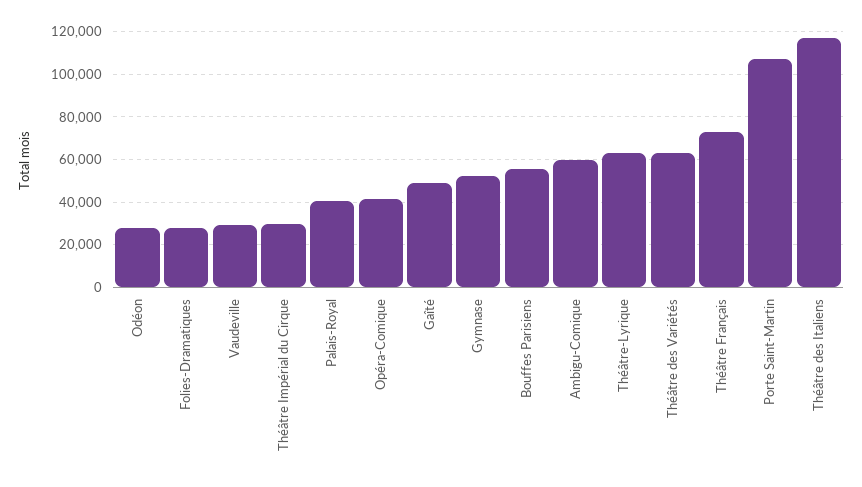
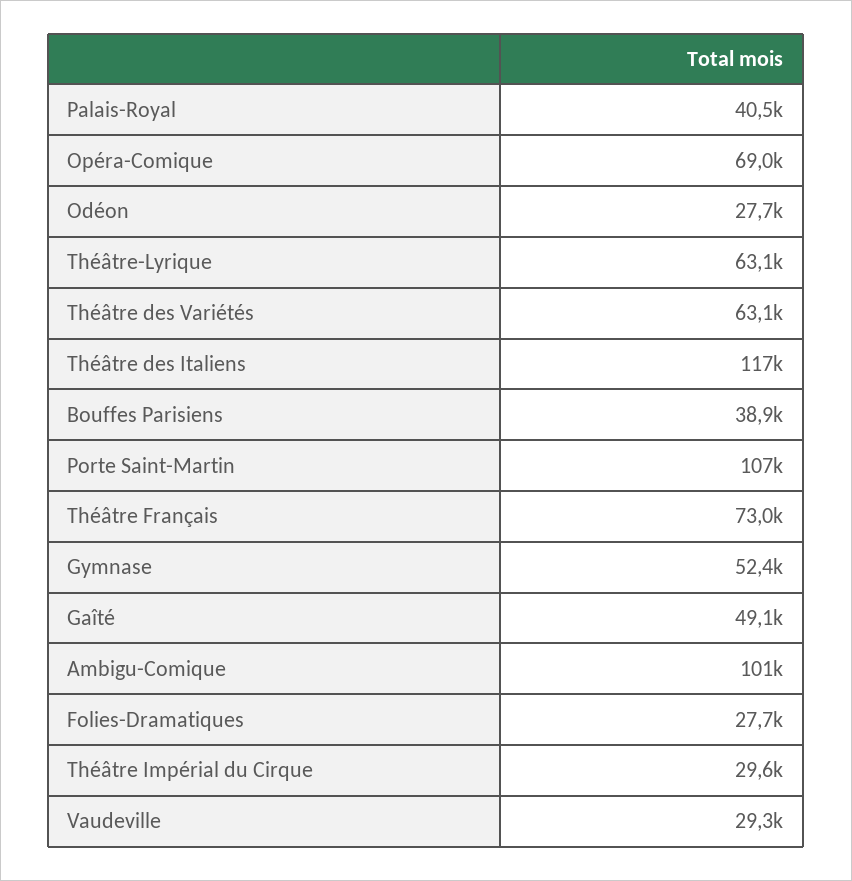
  {
    "Odéon": 27700,
    "Folies-Dramatiques": 27700,
    "Vaudeville": 29300,
    "Théâtre Impérial du Cirque": 29600,
    "Palais-Royal": 40500,
-   "Opéra-Comique": 40000,
+   "Opéra-Comique": 69000,
    "Gaîté": 49100,
    "Gymnase": 52400,
-   "Bouffes Parisiens": 55000,
+   "Bouffes Parisiens": 38900,
-   "Ambigu-Comique": 60000,
+   "Ambigu-Comique": 101000,
    "Théâtre-Lyrique": 63100,
    "Théâtre des Variétés": 63100,
    "Théâtre Français": 73000,
    "Porte Saint-Martin": 107000,
    "Théâtre des Italiens": 117000
  }

